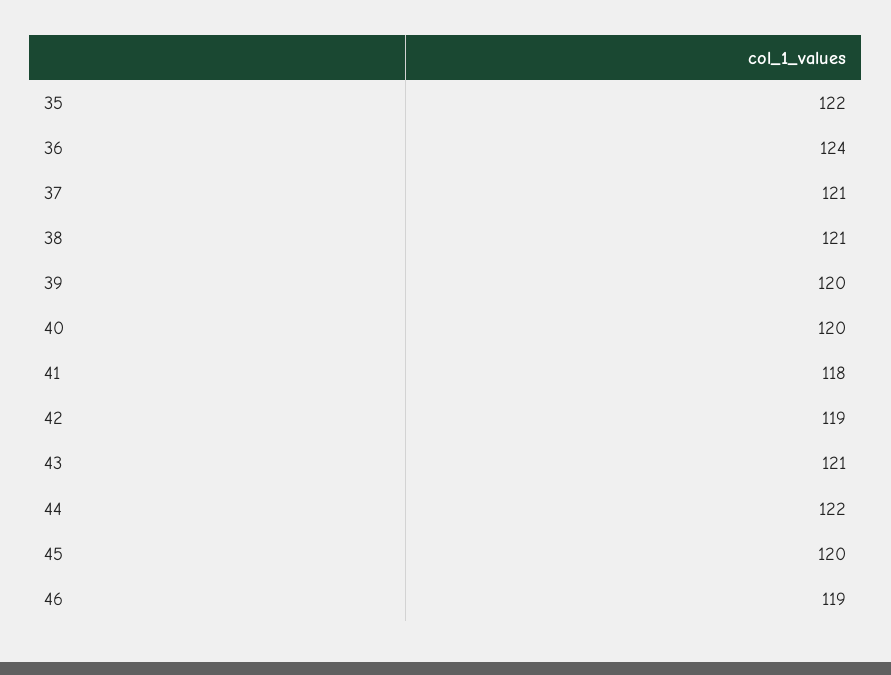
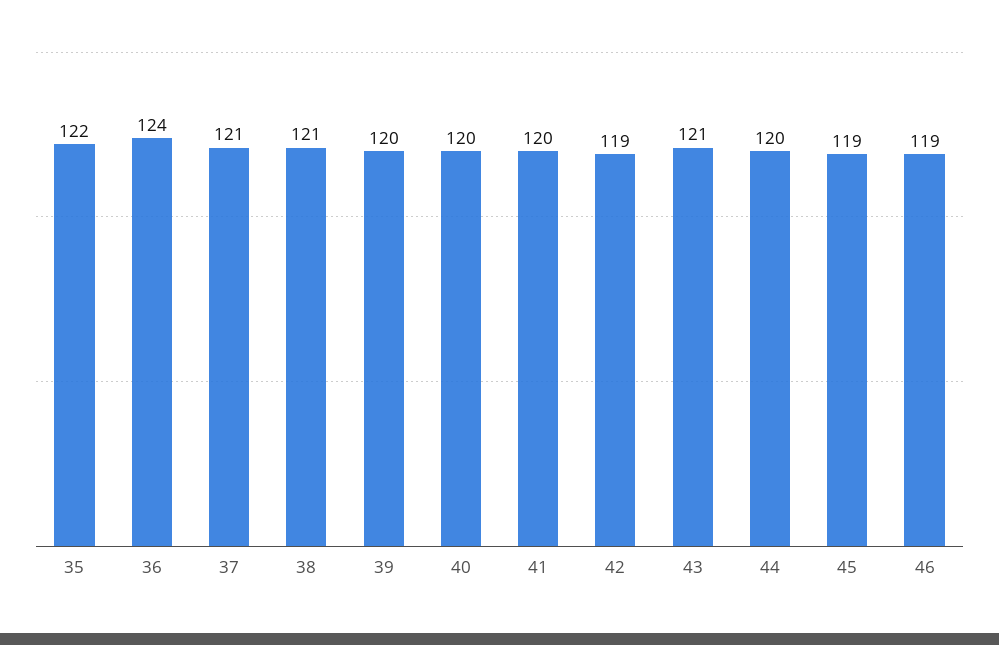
  {
    "35": 122,
    "36": 124,
    "37": 121,
    "38": 121,
    "39": 120,
    "40": 120,
-   "41": 118,
+   "41": 120,
    "42": 119,
    "43": 121,
-   "44": 122,
+   "44": 120,
-   "45": 120,
+   "45": 119,
    "46": 119
  }

